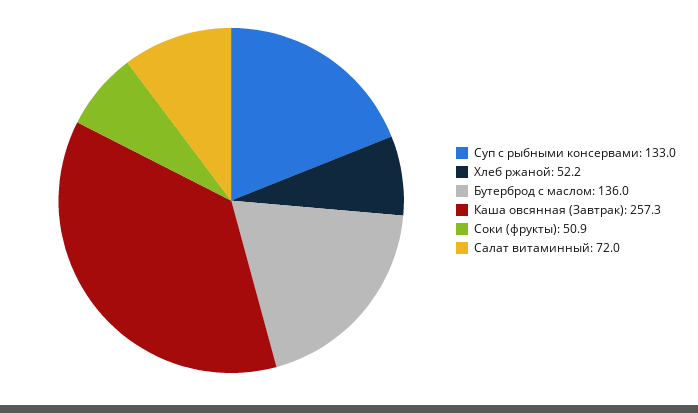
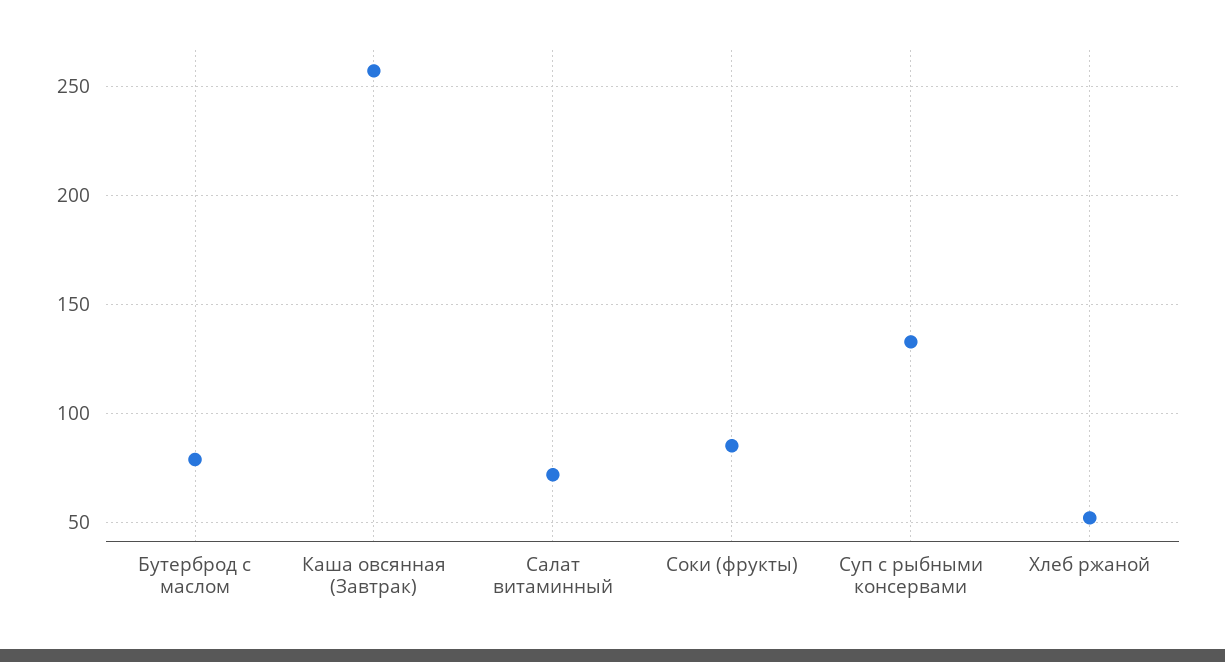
  {
    "Суп с рыбными консервами": 133,
    "Хлеб ржаной": 52.2,
-   "Бутерброд с маслом": 136,
+   "Бутерброд с маслом": 80,
    "Каша овсянная (Завтрак)": 257.3,
-   "Соки (фрукты)": 50.9,
+   "Соки (фрукты)": 85,
    "Салат витаминный": 72
  }

